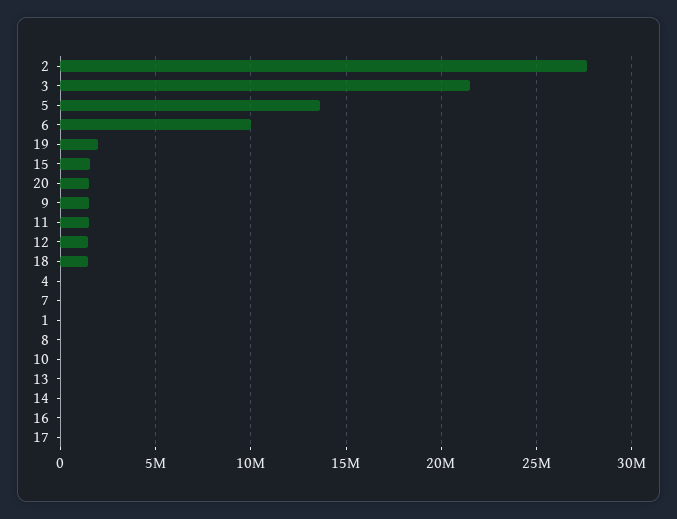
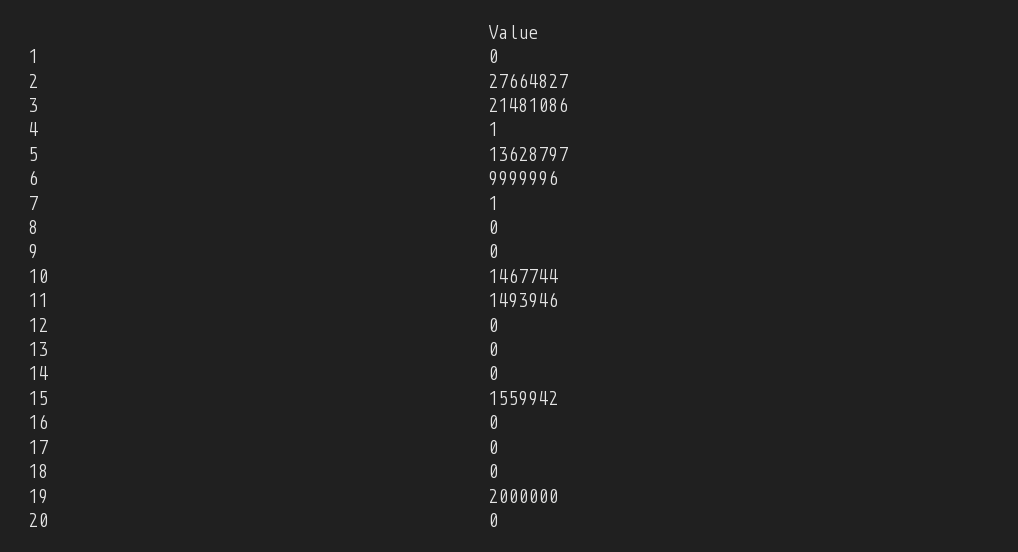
  {
    "2": 27664827,
    "3": 21481086,
    "5": 13628797,
    "6": 9999996,
    "19": 2000000,
    "15": 1559942,
-   "20": 1500000,
+   "20": 0,
-   "9": 1500000,
+   "9": 0,
    "11": 1493946,
-   "12": 1500000,
+   "12": 0,
-   "18": 1500000,
+   "18": 0,
    "4": 1,
    "7": 1,
    "1": 0,
    "8": 0,
-   "10": 0,
+   "10": 1467744,
    "13": 0,
    "14": 0,
    "16": 0,
    "17": 0
  }

